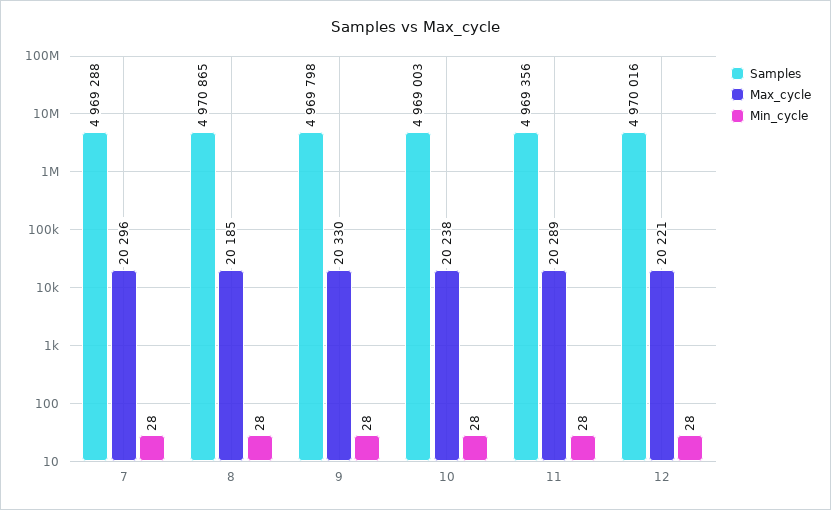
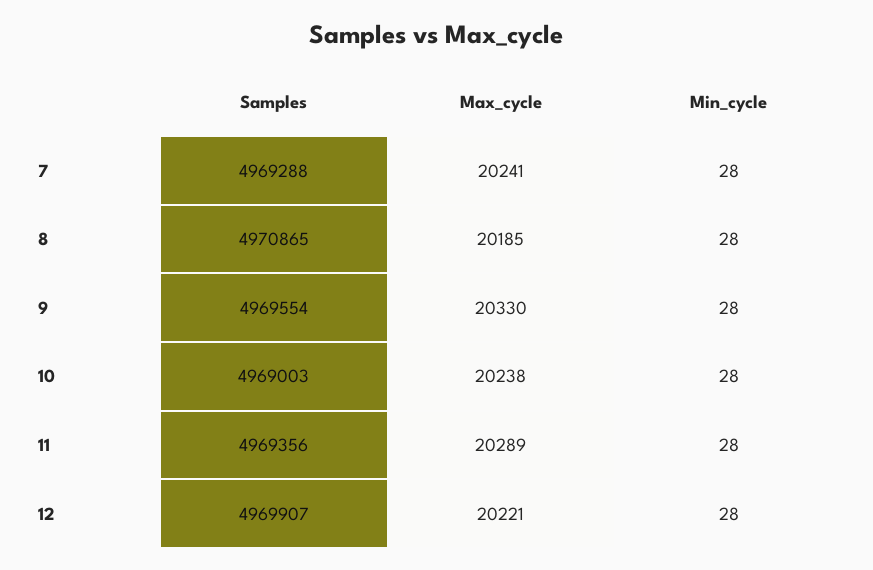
  {
    "Samples": {
      "7": 4969288,
      "8": 4970865,
-     "9": 4969798,
+     "9": 4969554,
      "10": 4969003,
      "11": 4969356,
-     "12": 4970016
+     "12": 4969907
    },
    "Max_cycle": {
-     "7": 20296,
+     "7": 20241,
      "8": 20185,
      "9": 20330,
      "10": 20238,
      "11": 20289,
      "12": 20221
    },
    "Min_cycle": {
      "7": 28,
      "8": 28,
      "9": 28,
      "10": 28,
      "11": 28,
      "12": 28
    }
  }

